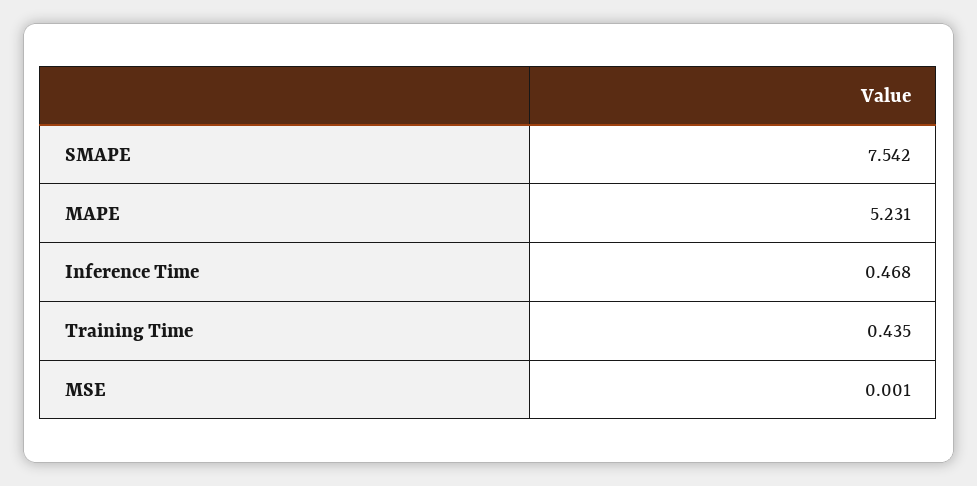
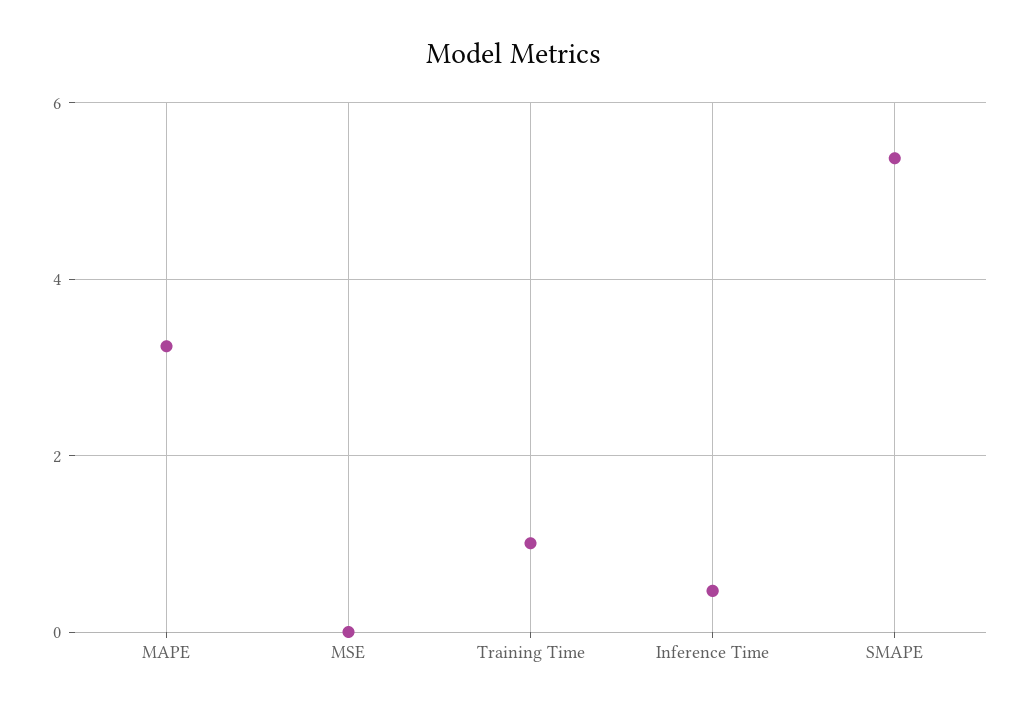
  {
-   "SMAPE": 7.542,
+   "SMAPE": 5.4,
-   "MAPE": 5.231,
+   "MAPE": 3.2,
    "Inference Time": 0.468,
-   "Training Time": 0.435,
+   "Training Time": 1,
    "MSE": 0.001
  }

